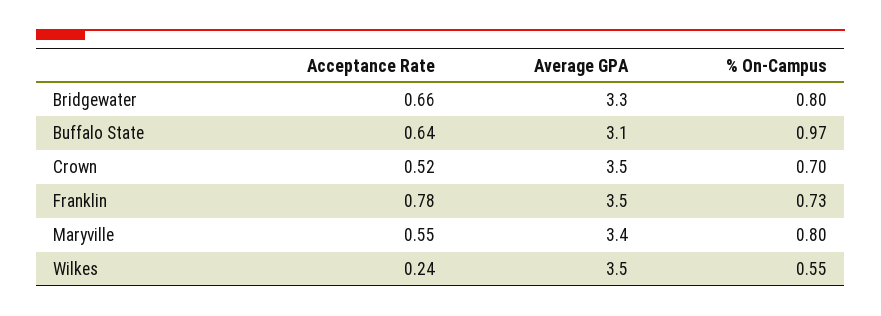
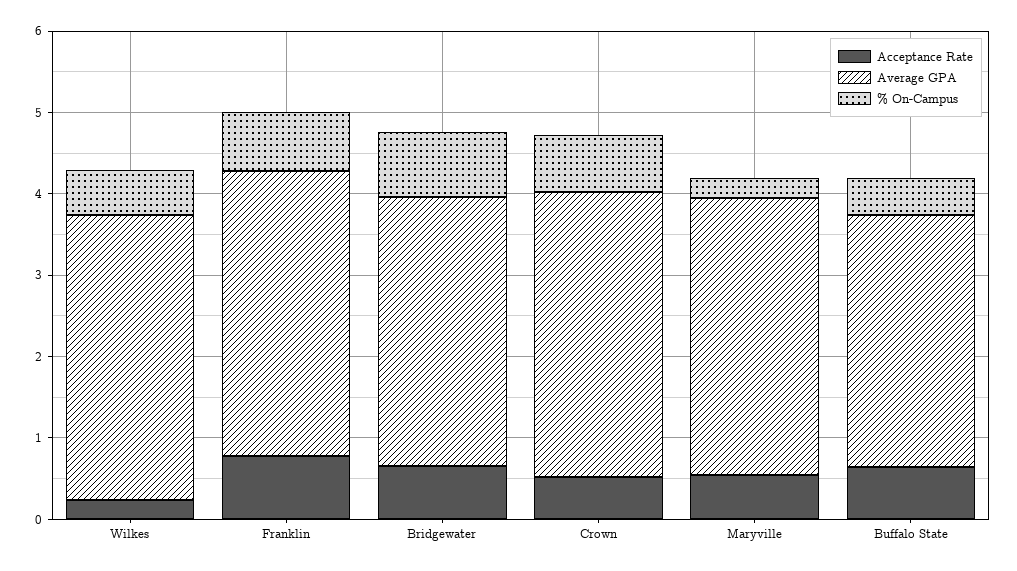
  {
    "Acceptance Rate": {
      "Bridgewater": 0.66,
      "Buffalo State": 0.64,
      "Crown": 0.52,
      "Franklin": 0.78,
      "Maryville": 0.55,
      "Wilkes": 0.24
    },
    "Average GPA": {
      "Bridgewater": 3.3,
      "Buffalo State": 3.1,
      "Crown": 3.5,
      "Franklin": 3.5,
      "Maryville": 3.4,
      "Wilkes": 3.5
    },
    "% On-Campus": {
      "Bridgewater": 0.8,
-     "Buffalo State": 0.97,
+     "Buffalo State": 0.4,
      "Crown": 0.7,
      "Franklin": 0.73,
-     "Maryville": 0.8,
+     "Maryville": 0.2,
      "Wilkes": 0.55
    }
  }

